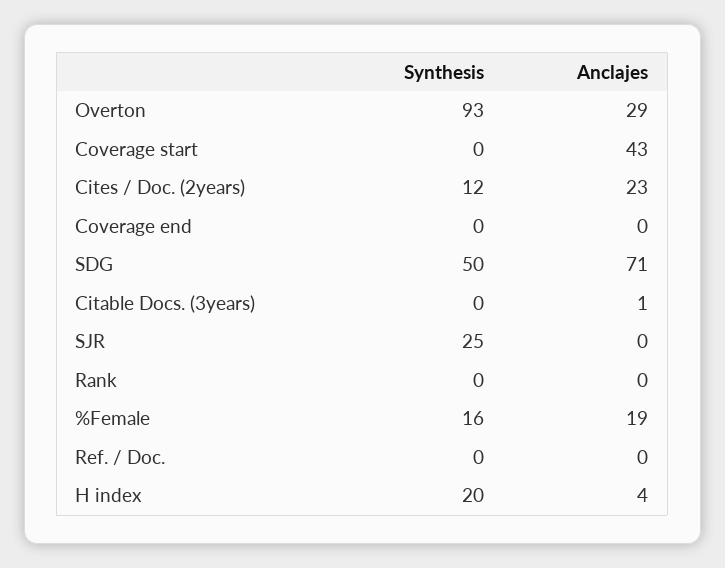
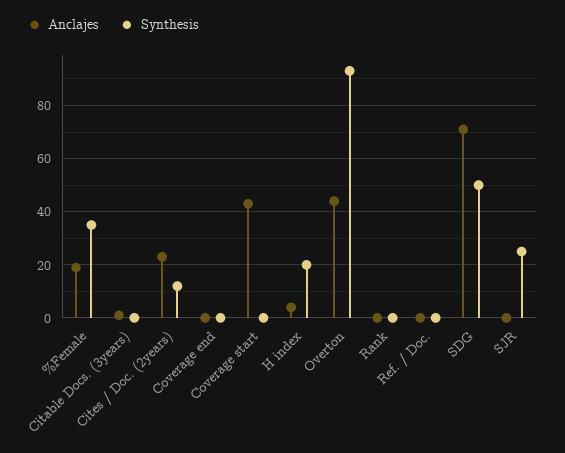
  {
    "Synthesis": {
      "Overton": 93,
      "Coverage start": 0,
      "Cites / Doc. (2years)": 12,
      "Coverage end": 0,
      "SDG": 50,
      "Citable Docs. (3years)": 0,
      "SJR": 25,
      "Rank": 0,
-     "%Female": 16,
+     "%Female": 35,
      "Ref. / Doc.": 0,
      "H index": 20
    },
    "Anclajes": {
-     "Overton": 29,
+     "Overton": 45,
      "Coverage start": 43,
      "Cites / Doc. (2years)": 23,
      "Coverage end": 0,
      "SDG": 71,
      "Citable Docs. (3years)": 1,
      "SJR": 0,
      "Rank": 0,
      "%Female": 19,
      "Ref. / Doc.": 0,
      "H index": 4
    }
  }

